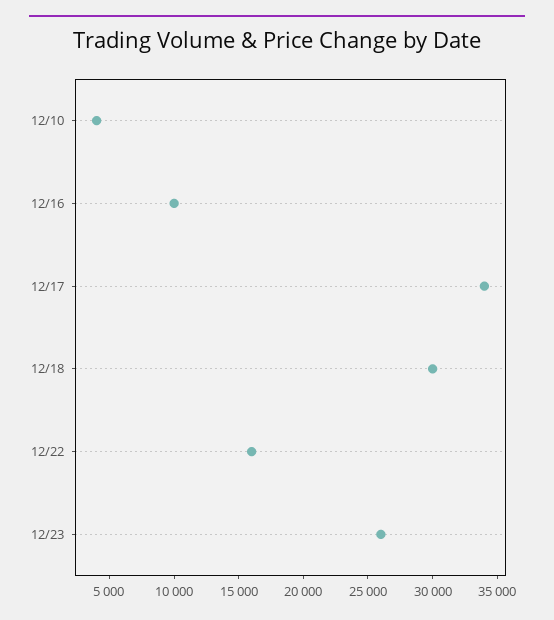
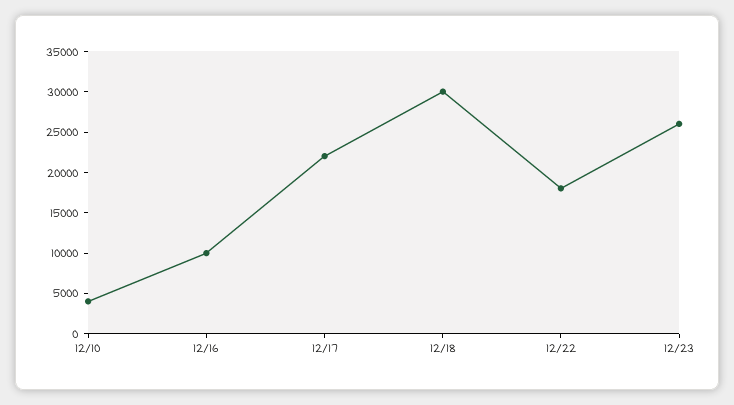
  {
    "12/10": 4000,
    "12/16": 10000,
-   "12/17": 34000,
+   "12/17": 22000,
    "12/18": 30000,
-   "12/22": 16000,
+   "12/22": 18000,
    "12/23": 26000
  }

